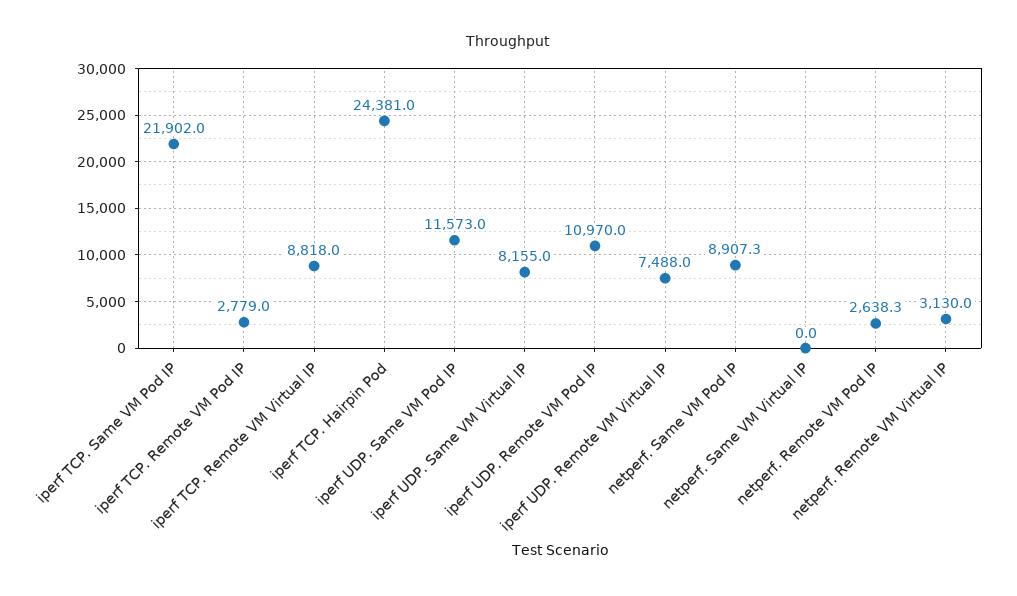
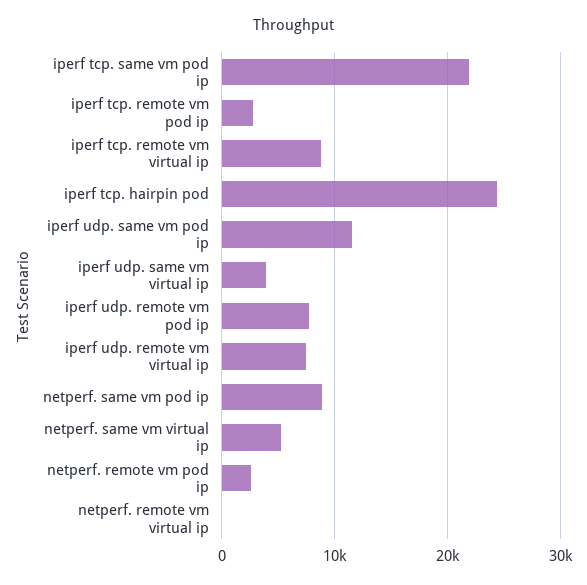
  {
    "iperf TCP. Same VM Pod IP": 21902,
    "iperf TCP. Remote VM Pod IP": 2779,
    "iperf TCP. Remote VM Virtual IP": 8818,
    "iperf TCP. Hairpin Pod": 24381,
    "iperf UDP. Same VM Pod IP": 11573,
-   "iperf UDP. Same VM Virtual IP": 8155,
+   "iperf UDP. Same VM Virtual IP": 4000,
-   "iperf UDP. Remote VM Pod IP": 10970,
+   "iperf UDP. Remote VM Pod IP": 8000,
    "iperf UDP. Remote VM Virtual IP": 7488,
    "netperf. Same VM Pod IP": 8907.3,
-   "netperf. Same VM Virtual IP": 0,
+   "netperf. Same VM Virtual IP": 5000,
    "netperf. Remote VM Pod IP": 2638.3,
-   "netperf. Remote VM Virtual IP": 3130
+   "netperf. Remote VM Virtual IP": 0
  }

